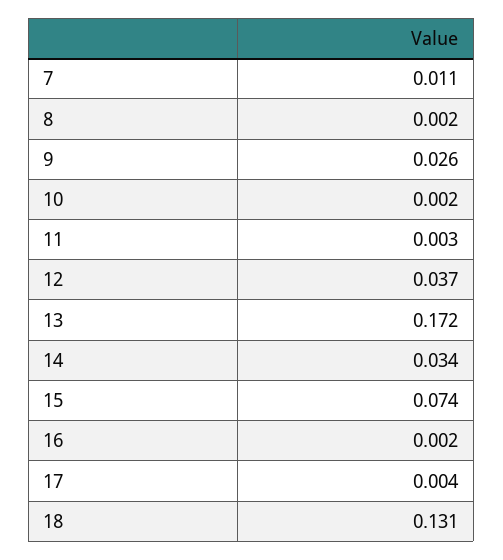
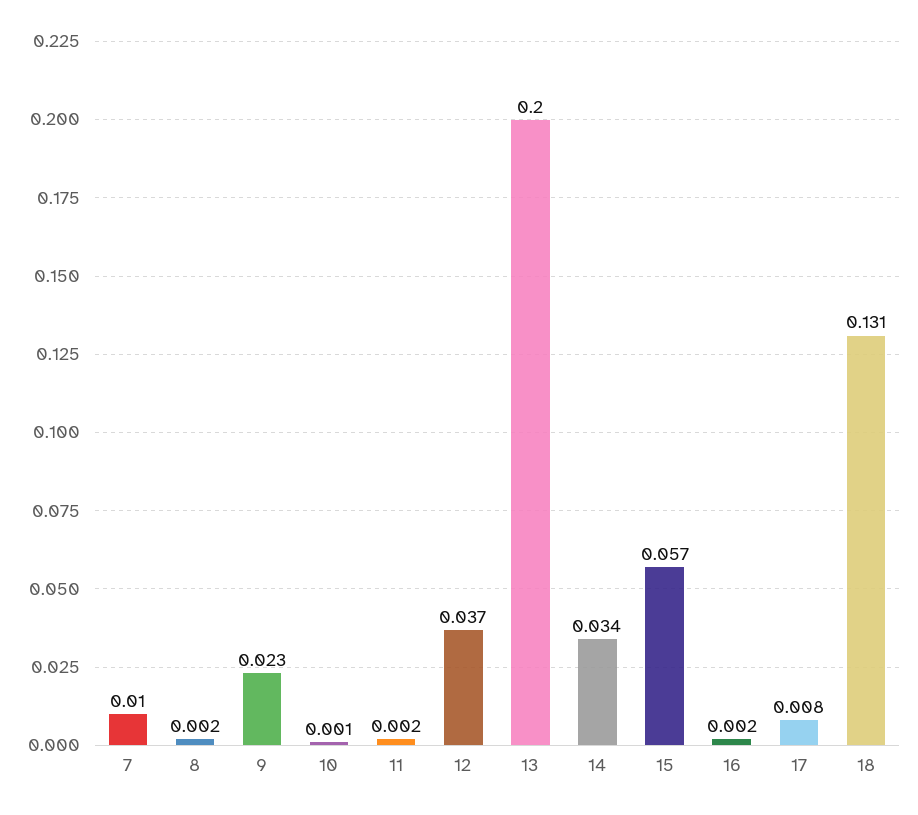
  {
-   "7": 0.011,
+   "7": 0.01,
    "8": 0.002,
-   "9": 0.026,
+   "9": 0.023,
-   "10": 0.002,
+   "10": 0.001,
-   "11": 0.003,
+   "11": 0.002,
    "12": 0.037,
-   "13": 0.172,
+   "13": 0.2,
    "14": 0.034,
-   "15": 0.074,
+   "15": 0.057,
    "16": 0.002,
-   "17": 0.004,
+   "17": 0.008,
    "18": 0.131
  }

